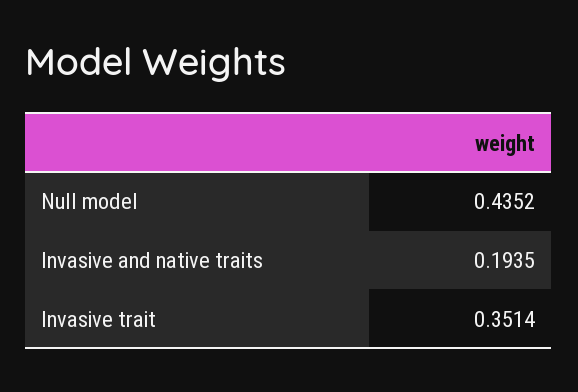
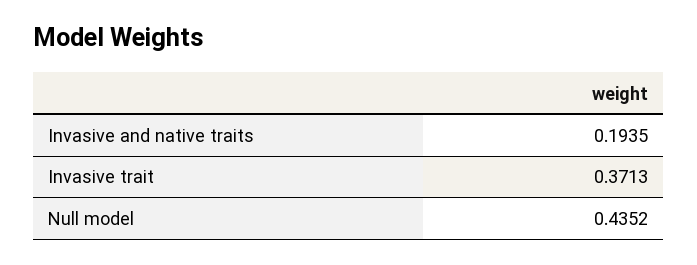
  {
    "Null model": 0.4352,
    "Invasive and native traits": 0.1935,
-   "Invasive trait": 0.3514
+   "Invasive trait": 0.3713
  }

